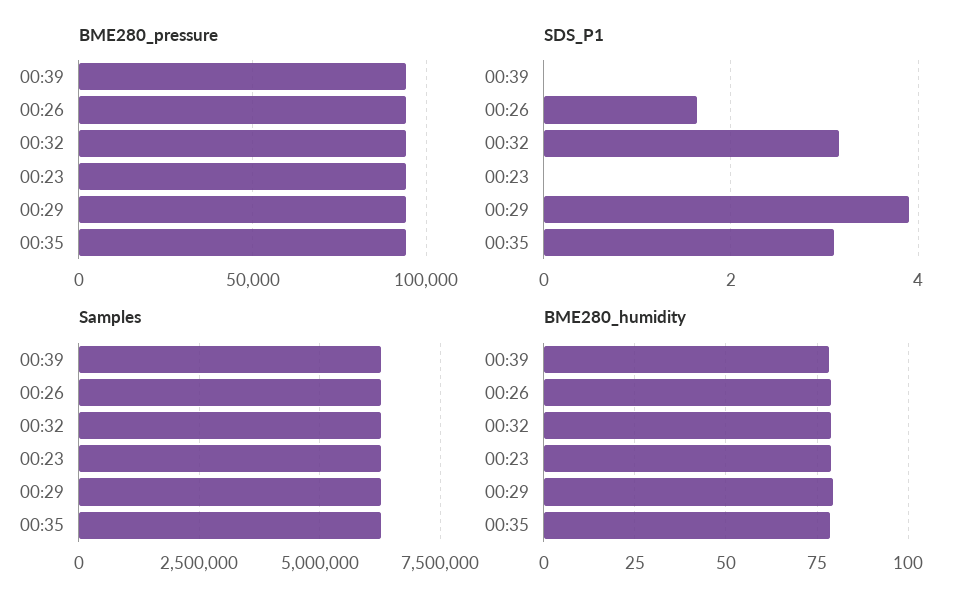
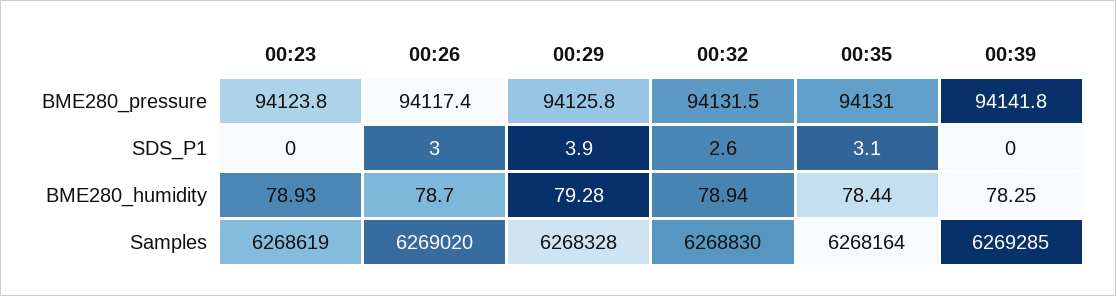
  {
    "BME280_pressure": {
      "00:39": 94141.8,
      "00:26": 94117.4,
      "00:32": 94131.5,
      "00:23": 94123.8,
      "00:29": 94125.8,
      "00:35": 94131
    },
    "SDS_P1": {
      "00:39": 0,
-     "00:26": 1.6,
+     "00:26": 3,
-     "00:32": 3.2,
+     "00:32": 2.6,
      "00:23": 0,
      "00:29": 3.9,
      "00:35": 3.1
    },
    "Samples": {
      "00:39": 6269285,
      "00:26": 6269020,
      "00:32": 6268830,
      "00:23": 6268619,
      "00:29": 6268328,
      "00:35": 6268164
    },
    "BME280_humidity": {
      "00:39": 78.25,
      "00:26": 78.7,
      "00:32": 78.94,
      "00:23": 78.93,
      "00:29": 79.28,
      "00:35": 78.44
    }
  }

